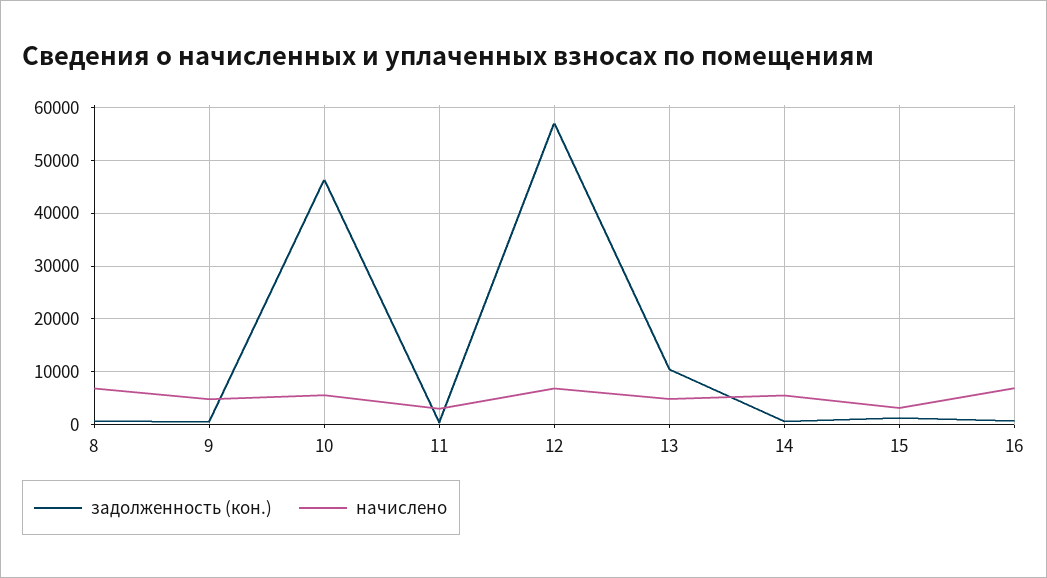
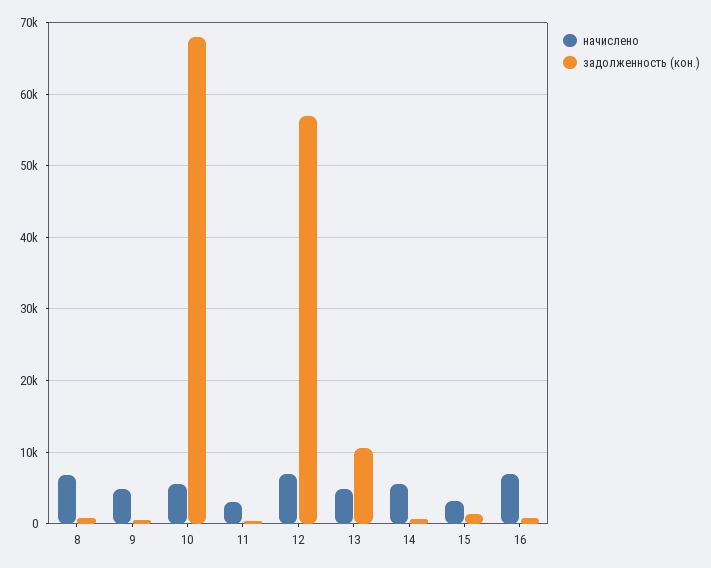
  {
    "задолженность (кон.)": {
      "8": 1000,
      "9": 1000,
-     "10": 46000,
+     "10": 68000,
      "11": 0,
      "12": 57000,
      "13": 11000,
      "14": 1000,
      "15": 1000,
      "16": 1000
    },
    "начислено": {
      "8": 7000,
      "9": 5000,
      "10": 6000,
      "11": 3000,
      "12": 7000,
      "13": 5000,
      "14": 6000,
      "15": 3000,
      "16": 7000
    }
  }

